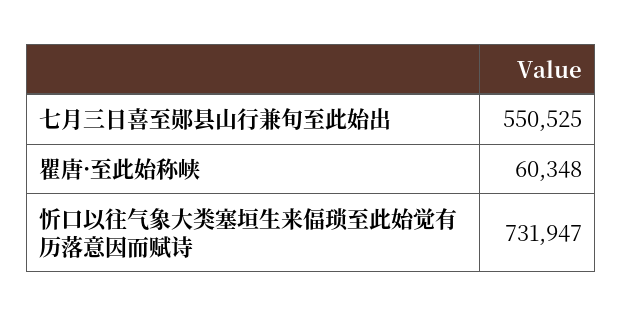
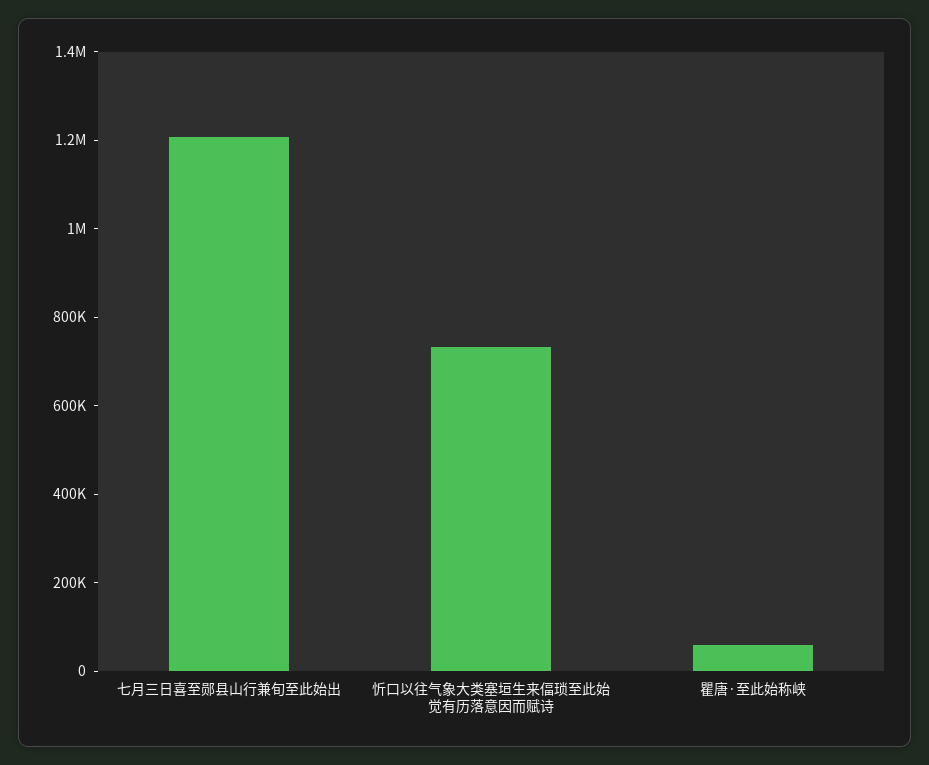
  {
-   "七月三日喜至郧县山行兼旬至此始出": 550525,
+   "七月三日喜至郧县山行兼旬至此始出": 1200000,
    "瞿唐·至此始称峡": 60348,
    "忻口以往气象大类塞垣生来偪琐至此始觉有历落意因而赋诗": 731947
  }

